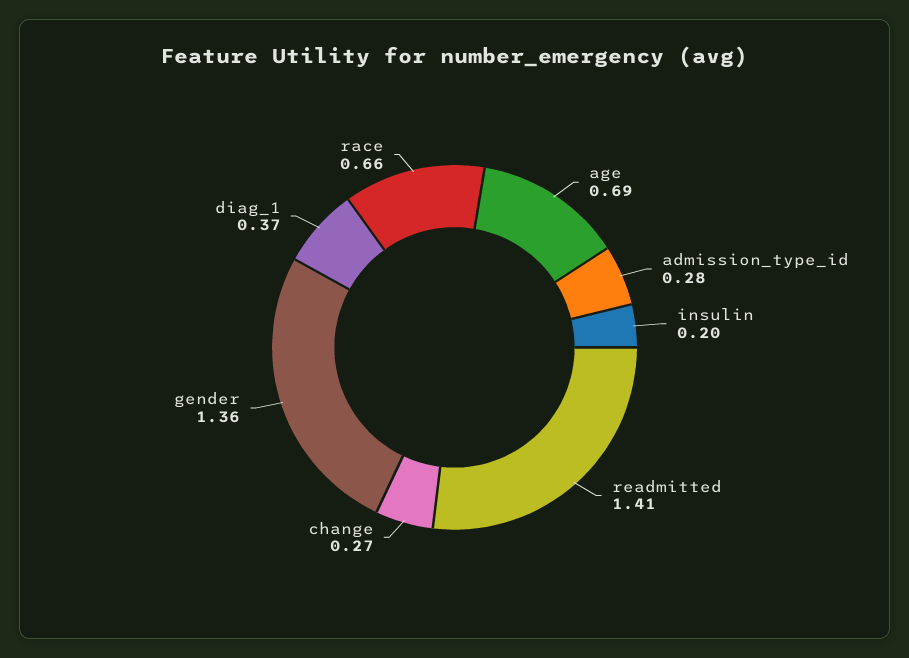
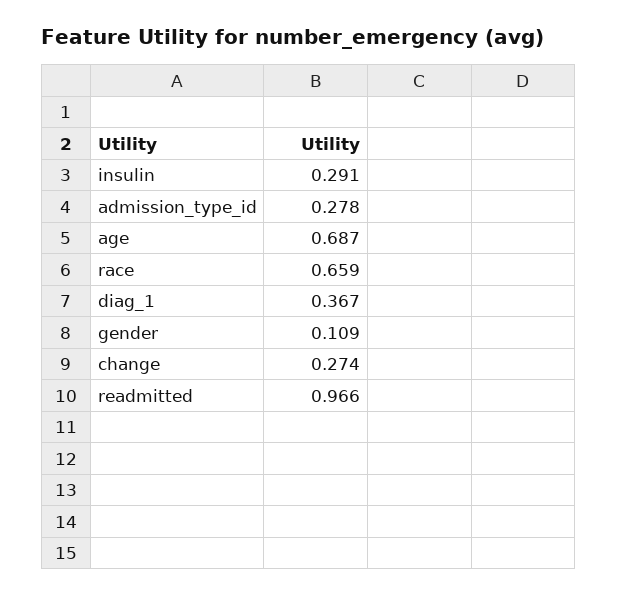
  {
    "age": 0.687,
    "admission_type_id": 0.278,
-   "insulin": 0.2,
+   "insulin": 0.291,
-   "readmitted": 1.41,
+   "readmitted": 0.966,
    "change": 0.274,
-   "gender": 1.36,
+   "gender": 0.109,
    "diag_1": 0.367,
    "race": 0.659
  }

